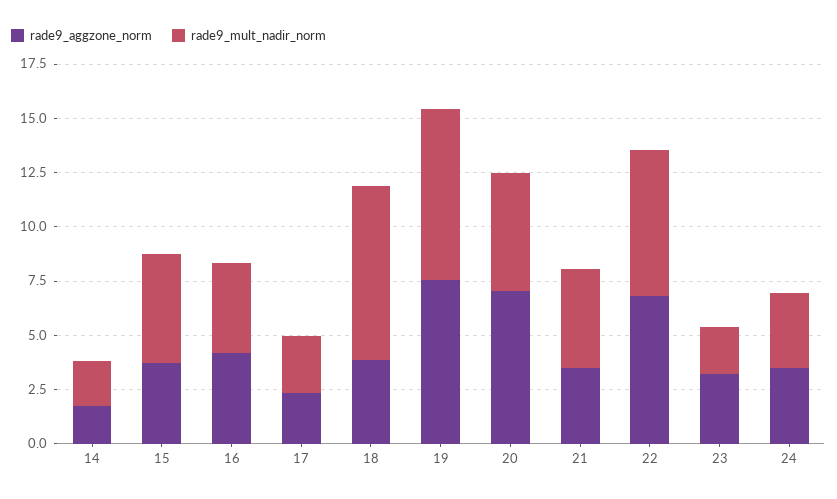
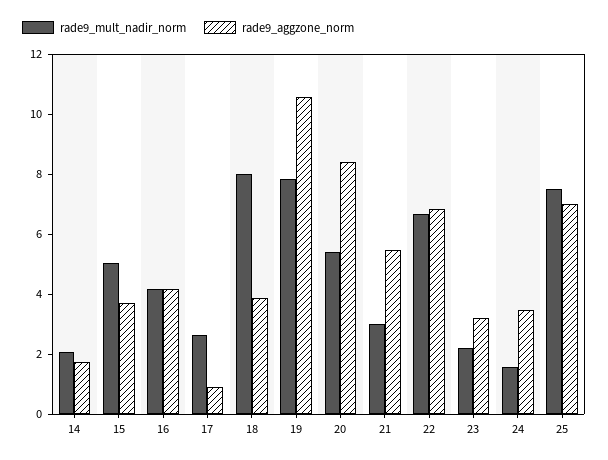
  {
    "rade9_aggzone_norm": {
      "14": 2,
      "15": 3.5,
      "16": 4,
-     "17": 2.5,
+     "17": 1,
      "18": 4,
-     "19": 7.5,
+     "19": 10.5,
-     "20": 7,
+     "20": 8.5,
-     "21": 3.5,
+     "21": 5.5,
      "22": 7,
      "23": 3,
-     "24": 3.5
+     "24": 3.5,
+     "25": 7
    },
    "rade9_mult_nadir_norm": {
      "14": 2,
      "15": 5,
      "16": 4,
      "17": 2.5,
      "18": 8,
      "19": 8,
      "20": 5.5,
-     "21": 4.5,
+     "21": 3,
      "22": 6.5,
      "23": 2,
-     "24": 3.5
+     "24": 1.5,
+     "25": 7.5
    }
  }

